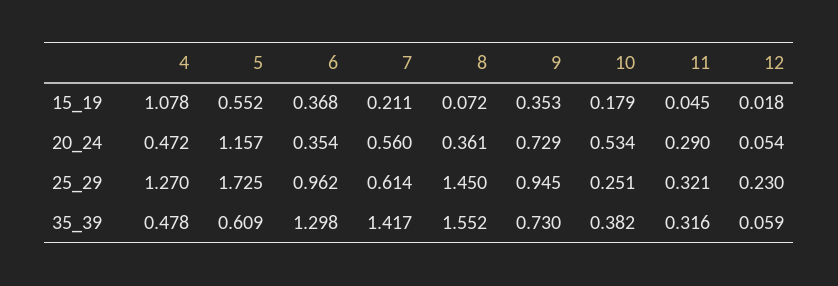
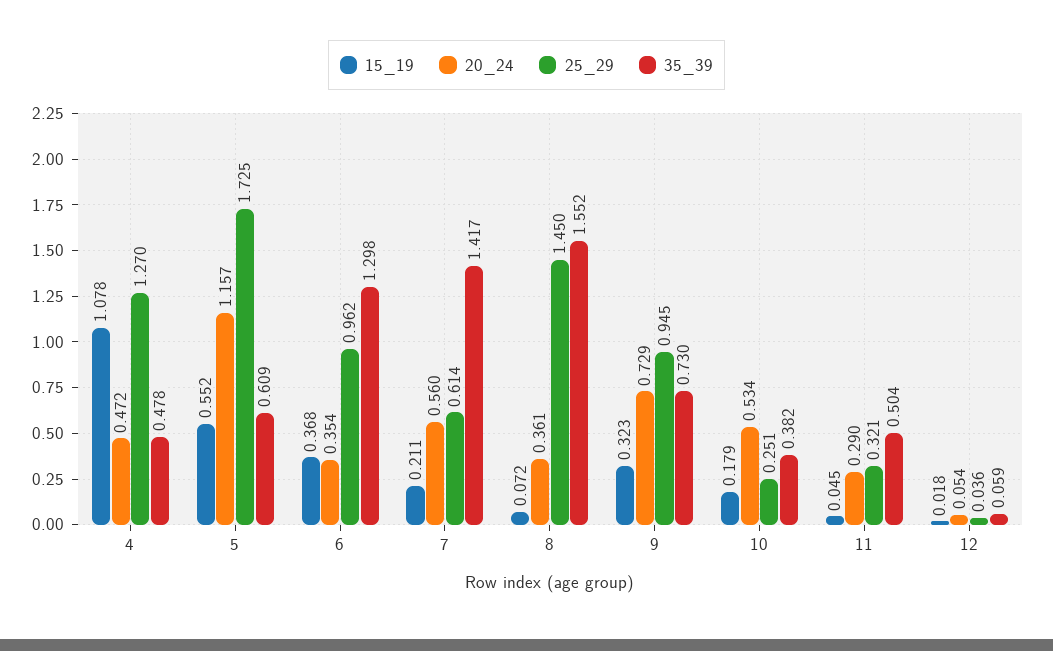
  {
    "15_19": {
      "4": 1.078,
      "5": 0.552,
      "6": 0.368,
      "7": 0.211,
      "8": 0.072,
-     "9": 0.353,
+     "9": 0.323,
      "10": 0.179,
      "11": 0.045,
      "12": 0.018
    },
    "20_24": {
      "4": 0.472,
      "5": 1.157,
      "6": 0.354,
      "7": 0.56,
      "8": 0.361,
      "9": 0.729,
      "10": 0.534,
      "11": 0.29,
      "12": 0.054
    },
    "25_29": {
      "4": 1.27,
      "5": 1.725,
      "6": 0.962,
      "7": 0.614,
      "8": 1.45,
      "9": 0.945,
      "10": 0.251,
      "11": 0.321,
-     "12": 0.23
+     "12": 0.036
    },
    "35_39": {
      "4": 0.478,
      "5": 0.609,
      "6": 1.298,
      "7": 1.417,
      "8": 1.552,
      "9": 0.73,
      "10": 0.382,
-     "11": 0.316,
+     "11": 0.504,
      "12": 0.059
    }
  }

